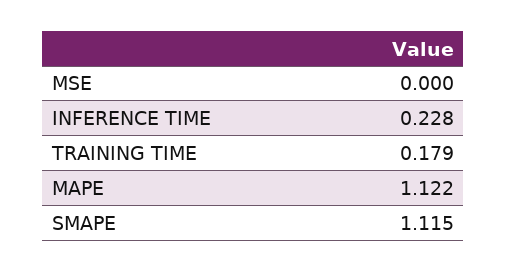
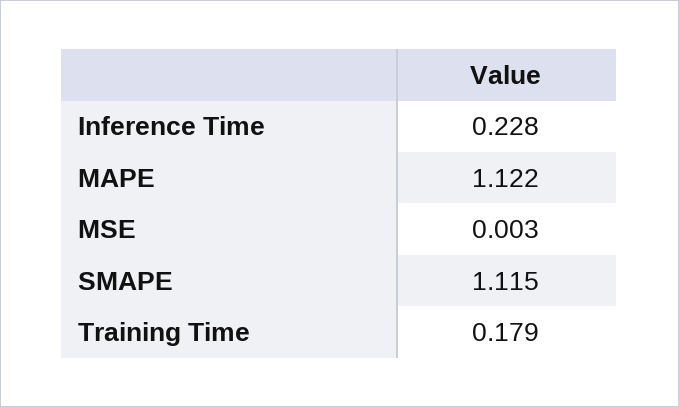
  {
-   "MSE": 0,
+   "MSE": 0.003,
    "INFERENCE TIME": 0.228,
    "TRAINING TIME": 0.179,
    "MAPE": 1.122,
    "SMAPE": 1.115
  }

